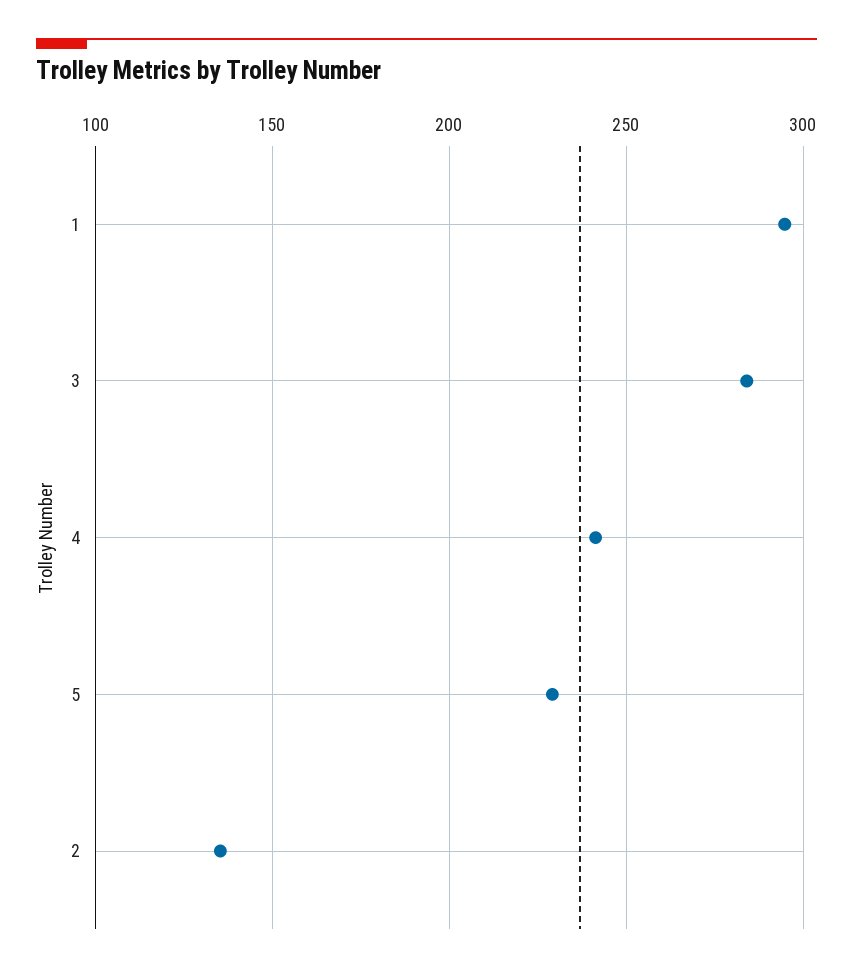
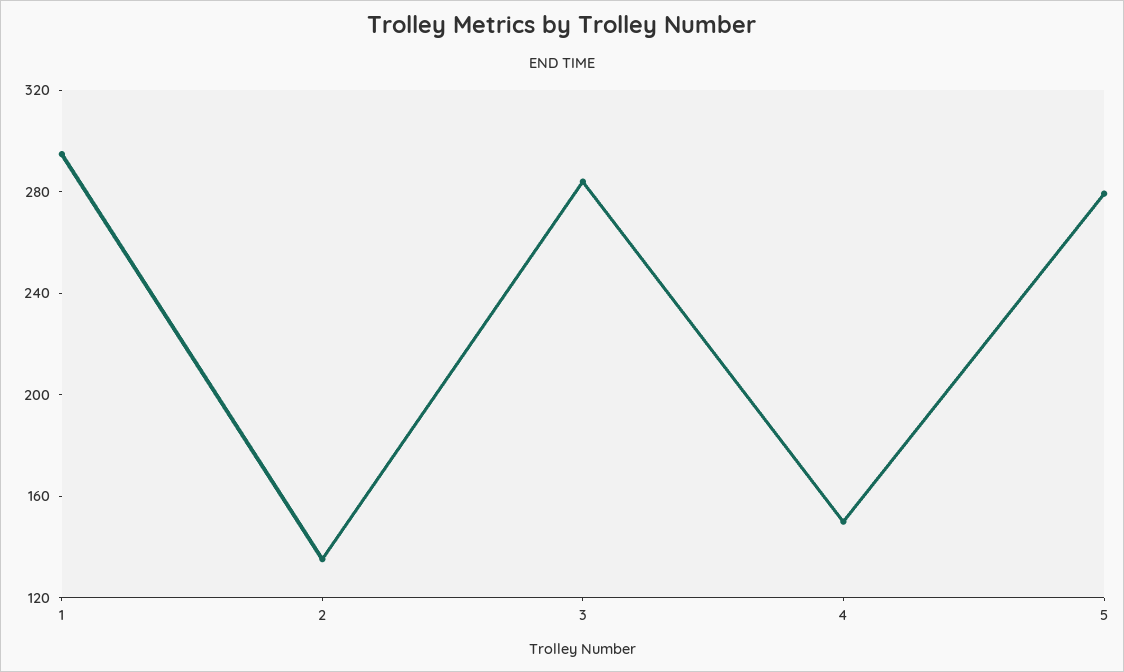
  {
    "1": 295,
    "3": 285,
-   "4": 240,
+   "4": 150,
-   "5": 230,
+   "5": 280,
    "2": 135
  }

